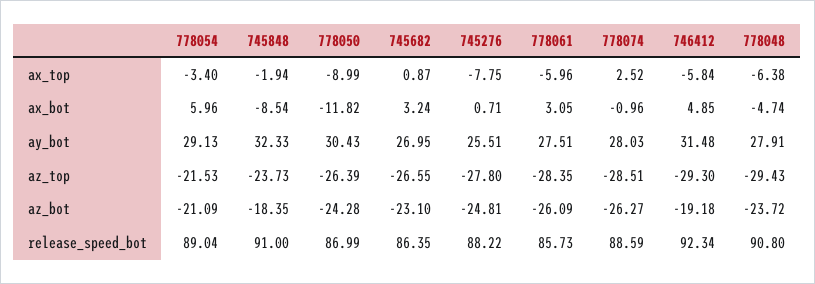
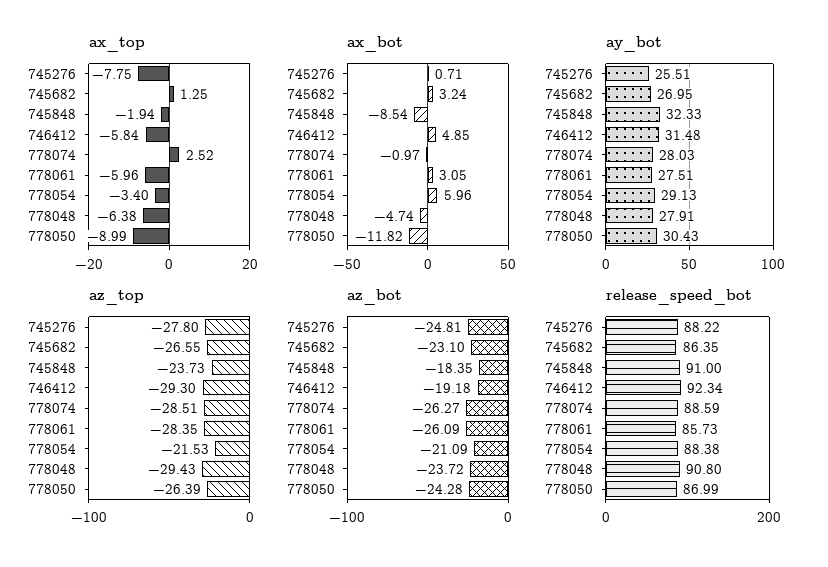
  {
    "ax_top": {
      "778054": -3.4,
      "745848": -1.94,
      "778050": -8.99,
-     "745682": 0.87,
+     "745682": 1.25,
      "745276": -7.75,
      "778061": -5.96,
      "778074": 2.52,
      "746412": -5.84,
      "778048": -6.38
    },
    "ax_bot": {
      "778054": 5.96,
      "745848": -8.54,
      "778050": -11.82,
      "745682": 3.24,
      "745276": 0.71,
      "778061": 3.05,
-     "778074": -0.96,
+     "778074": -0.97,
      "746412": 4.85,
      "778048": -4.74
    },
    "ay_bot": {
      "778054": 29.13,
      "745848": 32.33,
      "778050": 30.43,
      "745682": 26.95,
      "745276": 25.51,
      "778061": 27.51,
      "778074": 28.03,
      "746412": 31.48,
      "778048": 27.91
    },
    "az_top": {
      "778054": -21.53,
      "745848": -23.73,
      "778050": -26.39,
      "745682": -26.55,
      "745276": -27.8,
      "778061": -28.35,
      "778074": -28.51,
      "746412": -29.3,
      "778048": -29.43
    },
    "az_bot": {
      "778054": -21.09,
      "745848": -18.35,
      "778050": -24.28,
      "745682": -23.1,
      "745276": -24.81,
      "778061": -26.09,
      "778074": -26.27,
      "746412": -19.18,
      "778048": -23.72
    },
    "release_speed_bot": {
-     "778054": 89.04,
+     "778054": 88.38,
      "745848": 91,
      "778050": 86.99,
      "745682": 86.35,
      "745276": 88.22,
      "778061": 85.73,
      "778074": 88.59,
      "746412": 92.34,
      "778048": 90.8
    }
  }

